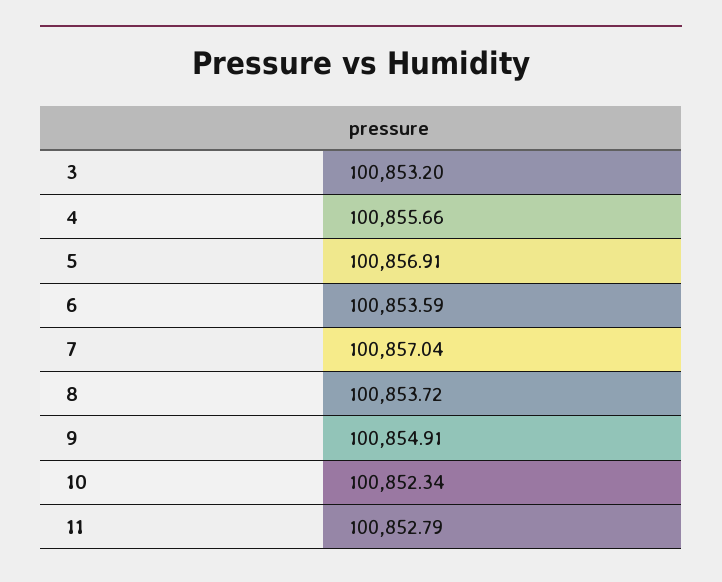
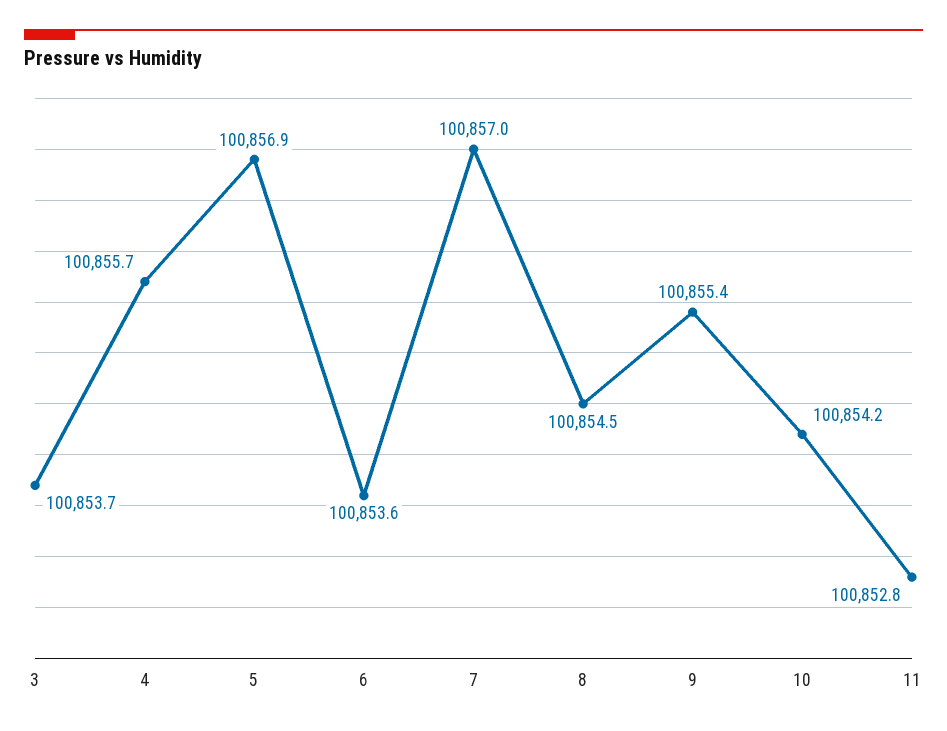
  {
-   "3": 100853.2,
+   "3": 100853.7,
    "4": 100855.66,
    "5": 100856.91,
    "6": 100853.59,
    "7": 100857.04,
-   "8": 100853.72,
+   "8": 100854.5,
-   "9": 100854.91,
+   "9": 100855.4,
-   "10": 100852.34,
+   "10": 100854.2,
    "11": 100852.79
  }

